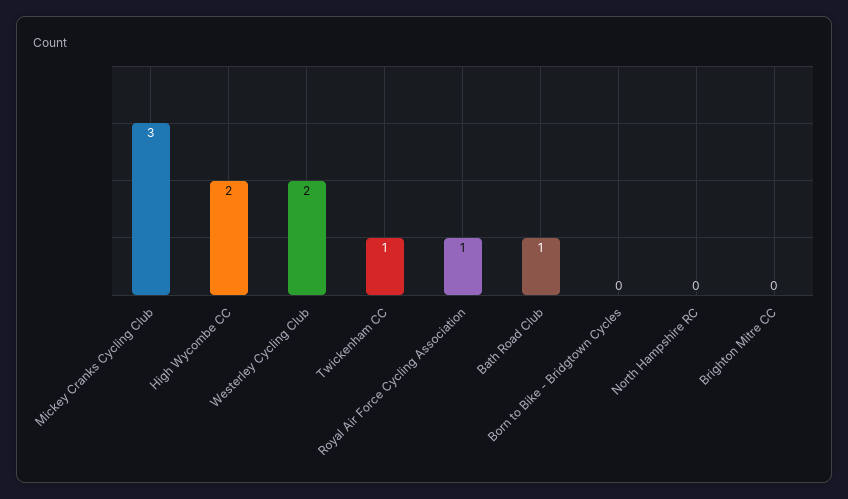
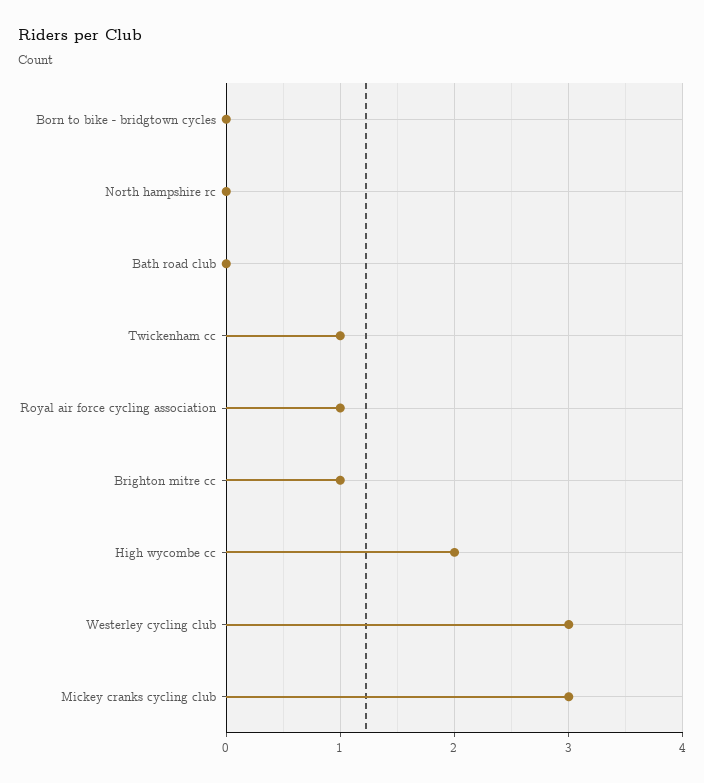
  {
    "Mickey Cranks Cycling Club": 3,
    "High Wycombe CC": 2,
-   "Westerley Cycling Club": 2,
+   "Westerley Cycling Club": 3,
    "Twickenham CC": 1,
    "Royal Air Force Cycling Association": 1,
-   "Bath Road Club": 1,
+   "Bath Road Club": 0,
    "Born to Bike - Bridgtown Cycles": 0,
    "North Hampshire RC": 0,
-   "Brighton Mitre CC": 0
+   "Brighton Mitre CC": 1
  }

